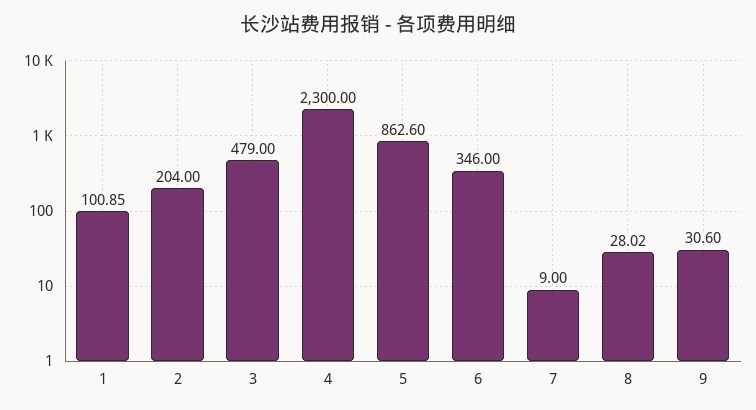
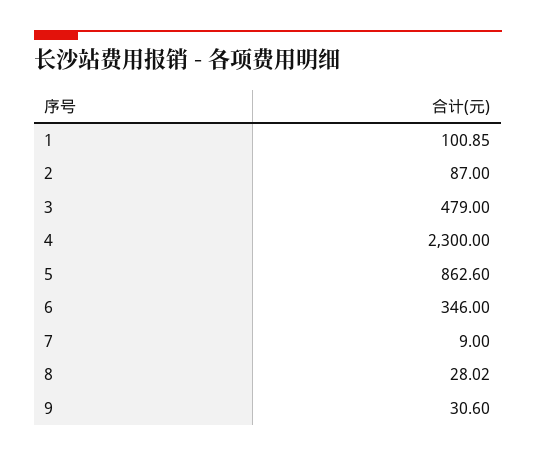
  {
    "1": 100.85,
-   "2": 204,
+   "2": 87,
    "3": 479,
    "4": 2300,
    "5": 862.6,
    "6": 346,
    "7": 9,
    "8": 28.02,
    "9": 30.6
  }

